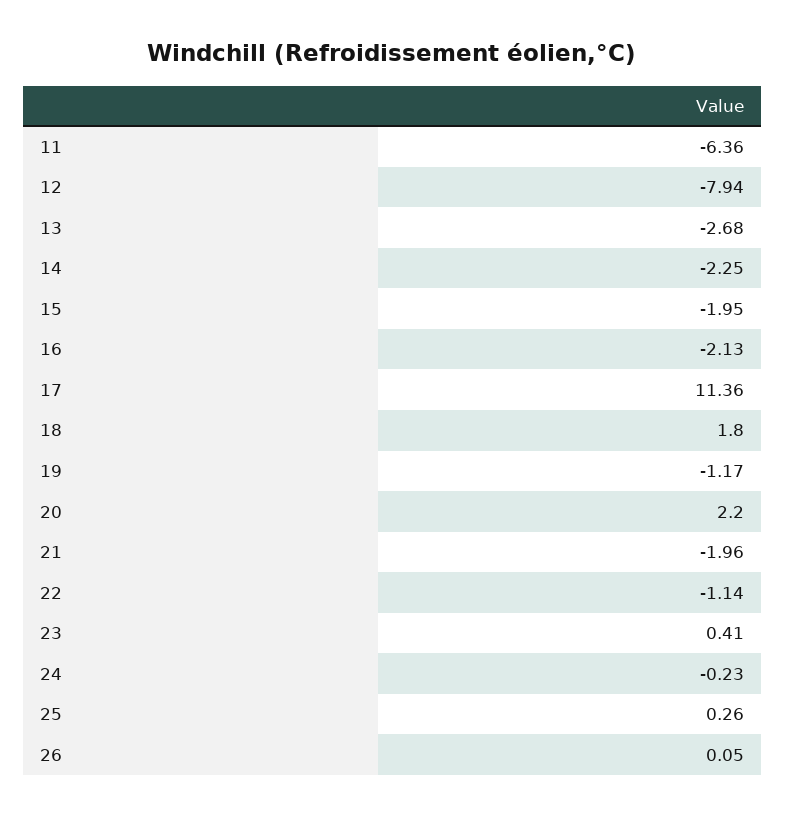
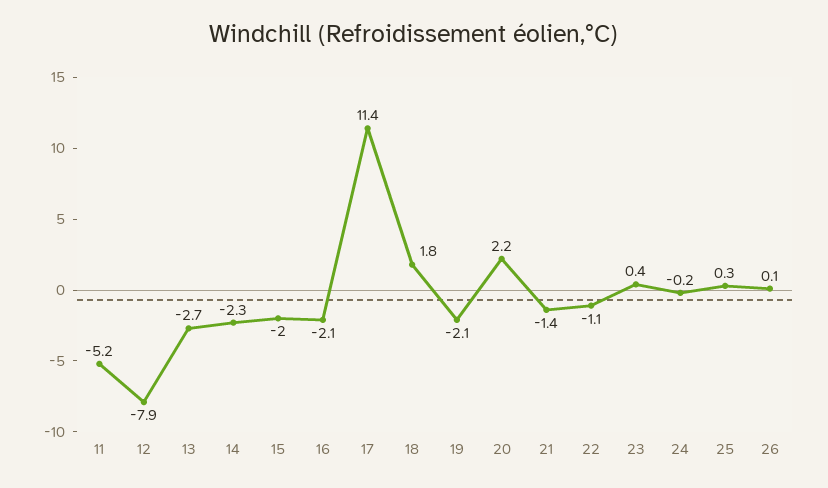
  {
-   "11": -6.36,
+   "11": -5.2,
    "12": -7.94,
    "13": -2.68,
    "14": -2.25,
    "15": -1.95,
    "16": -2.13,
    "17": 11.36,
    "18": 1.8,
-   "19": -1.17,
+   "19": -2.1,
    "20": 2.2,
-   "21": -1.96,
+   "21": -1.4,
    "22": -1.14,
    "23": 0.41,
    "24": -0.23,
    "25": 0.26,
    "26": 0.05
  }

